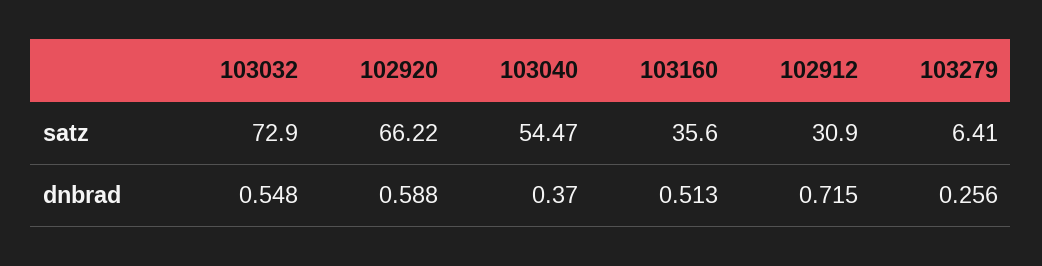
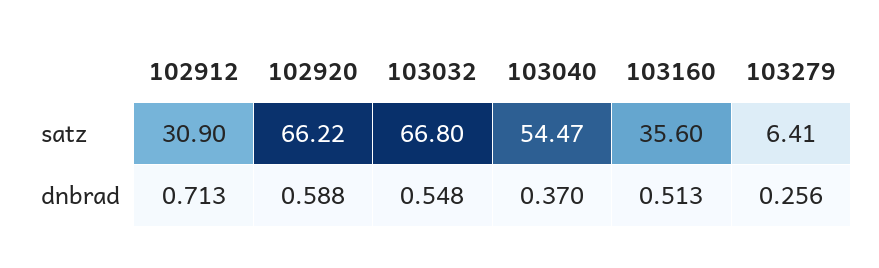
  {
    "103032": {
-     "satz": 72.9,
+     "satz": 66.8,
      "dnbrad": 0.548
    },
    "102920": {
      "satz": 66.22,
      "dnbrad": 0.588
    },
    "103040": {
      "satz": 54.47,
      "dnbrad": 0.37
    },
    "103160": {
      "satz": 35.6,
      "dnbrad": 0.513
    },
    "102912": {
      "satz": 30.9,
-     "dnbrad": 0.715
+     "dnbrad": 0.713
    },
    "103279": {
      "satz": 6.41,
      "dnbrad": 0.256
    }
  }

